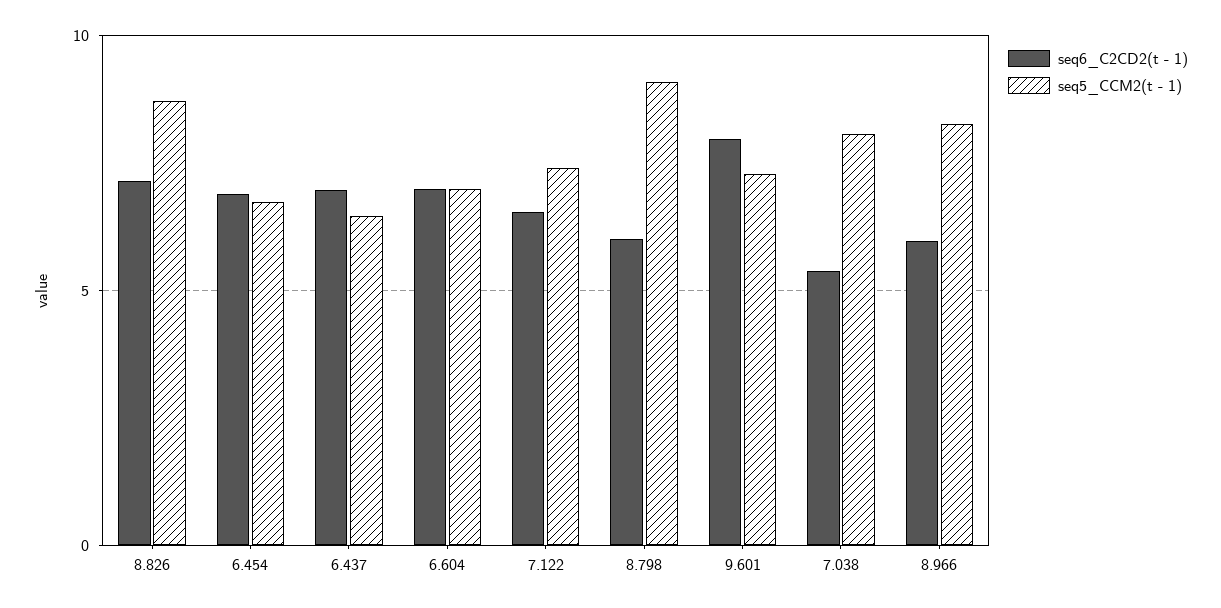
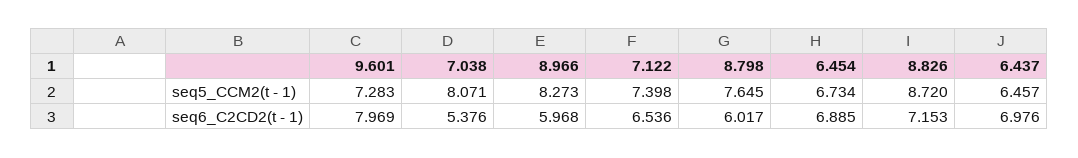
  {
    "seq6_C2CD2(t - 1)": {
      "8.826": 7.153,
      "6.454": 6.885,
      "6.437": 6.976,
-     "6.604": 7,
      "7.122": 6.536,
      "8.798": 6.017,
      "9.601": 7.969,
      "7.038": 5.376,
      "8.966": 5.968
    },
    "seq5_CCM2(t - 1)": {
      "8.826": 8.72,
      "6.454": 6.734,
      "6.437": 6.457,
-     "6.604": 7,
      "7.122": 7.398,
-     "8.798": 9,
+     "8.798": 7.645,
      "9.601": 7.283,
      "7.038": 8.071,
      "8.966": 8.273
    }
  }

